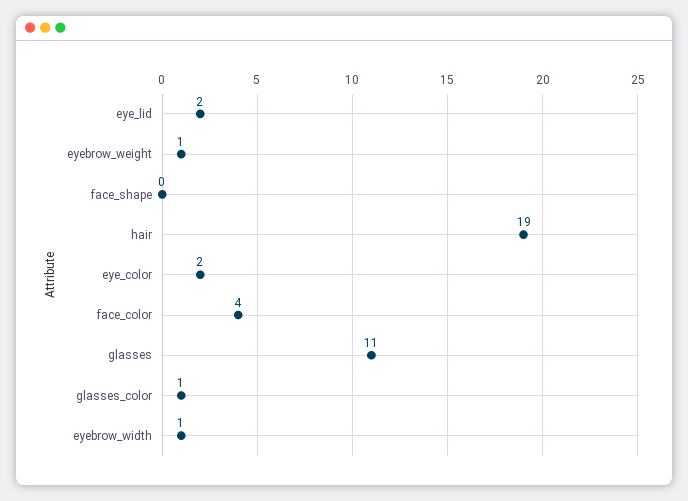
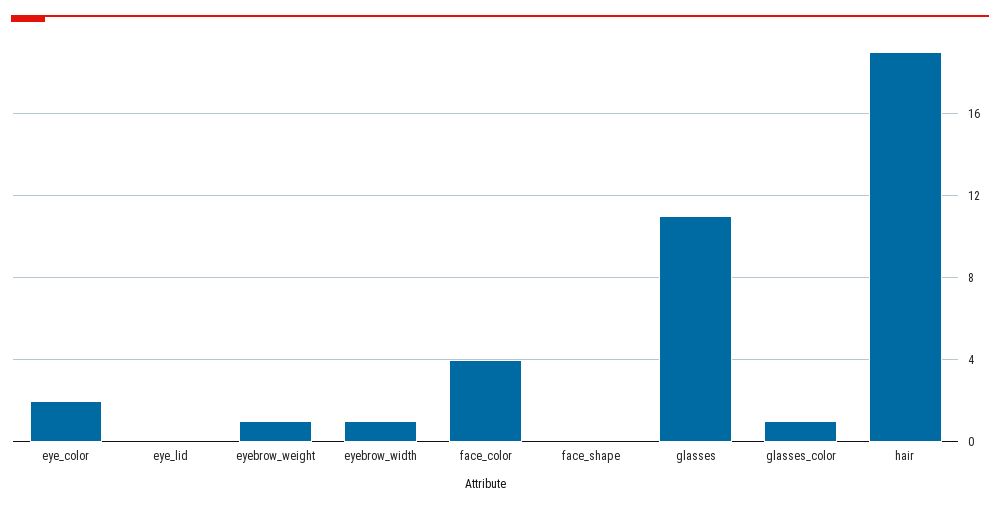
  {
-   "eye_lid": 2,
+   "eye_lid": 0,
    "eyebrow_weight": 1,
    "face_shape": 0,
    "hair": 19,
    "eye_color": 2,
    "face_color": 4,
    "glasses": 11,
    "glasses_color": 1,
    "eyebrow_width": 1
  }

